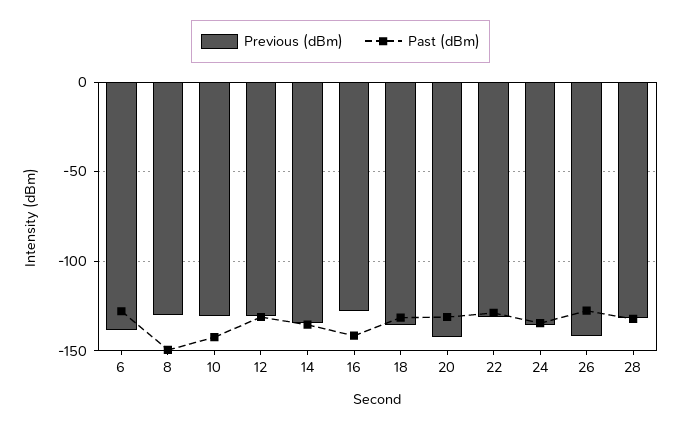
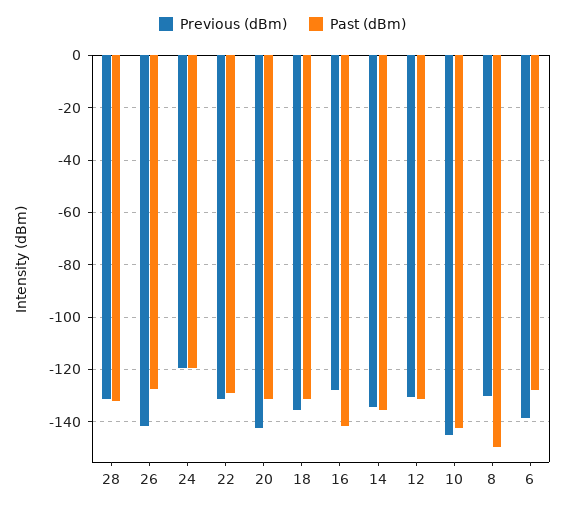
  {
    "Previous (dBm)": {
      "6": -137.5,
      "8": -130,
-     "10": -130,
+     "10": -145,
      "12": -130,
      "14": -135,
      "16": -127.5,
      "18": -135,
      "20": -142.5,
      "22": -130,
-     "24": -135,
+     "24": -120,
      "26": -142.5,
      "28": -132.5
    },
    "Past (dBm)": {
      "6": -127.5,
      "8": -150,
      "10": -142.5,
      "12": -130,
      "14": -135,
      "16": -142.5,
      "18": -132.5,
      "20": -130,
      "22": -130,
-     "24": -135,
+     "24": -120,
      "26": -127.5,
      "28": -132.5
    }
  }

